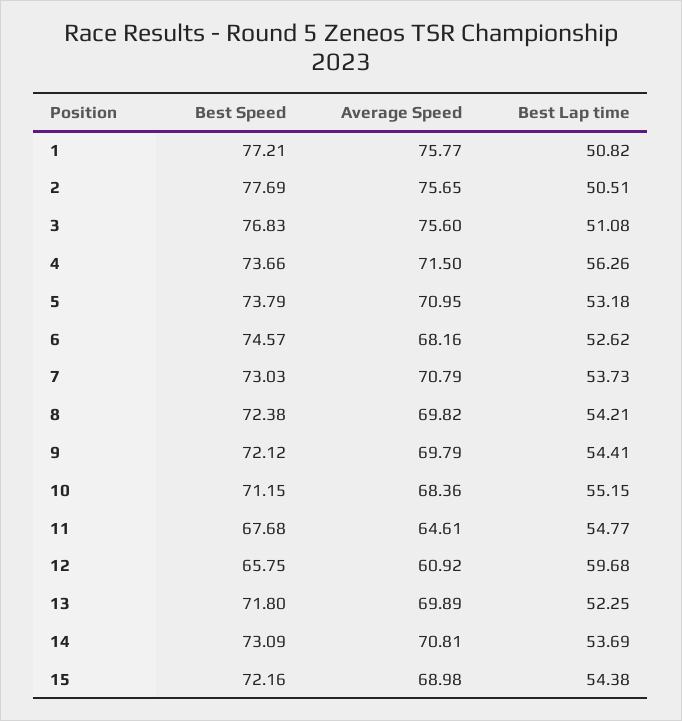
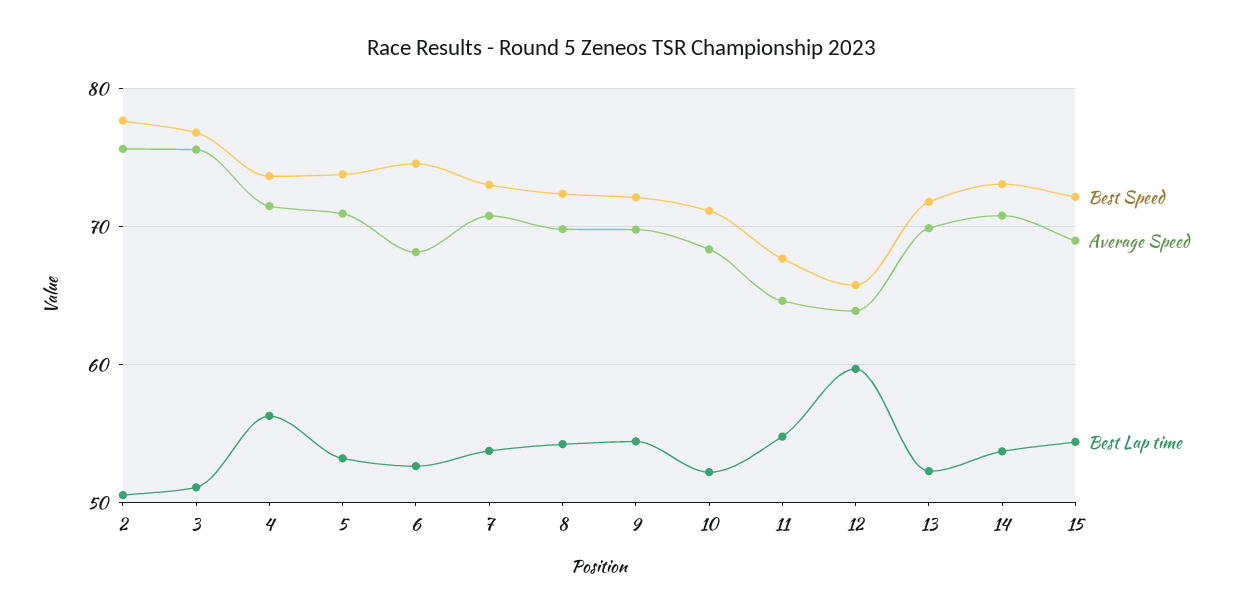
  {
    "Best Speed": {
-     "1": 77.21,
      "2": 77.69,
      "3": 76.83,
      "4": 73.66,
      "5": 73.79,
      "6": 74.57,
      "7": 73.03,
      "8": 72.38,
      "9": 72.12,
      "10": 71.15,
      "11": 67.68,
      "12": 65.75,
      "13": 71.8,
      "14": 73.09,
      "15": 72.16
    },
    "Average Speed": {
-     "1": 75.77,
      "2": 75.65,
      "3": 75.6,
      "4": 71.5,
      "5": 70.95,
      "6": 68.16,
      "7": 70.79,
      "8": 69.82,
      "9": 69.79,
      "10": 68.36,
      "11": 64.61,
-     "12": 60.92,
+     "12": 64,
      "13": 69.89,
      "14": 70.81,
      "15": 68.98
    },
    "Best Lap time": {
-     "1": 50.82,
      "2": 50.51,
      "3": 51.08,
      "4": 56.26,
      "5": 53.18,
      "6": 52.62,
      "7": 53.73,
      "8": 54.21,
      "9": 54.41,
-     "10": 55.15,
+     "10": 52,
      "11": 54.77,
      "12": 59.68,
      "13": 52.25,
      "14": 53.69,
      "15": 54.38
    }
  }

